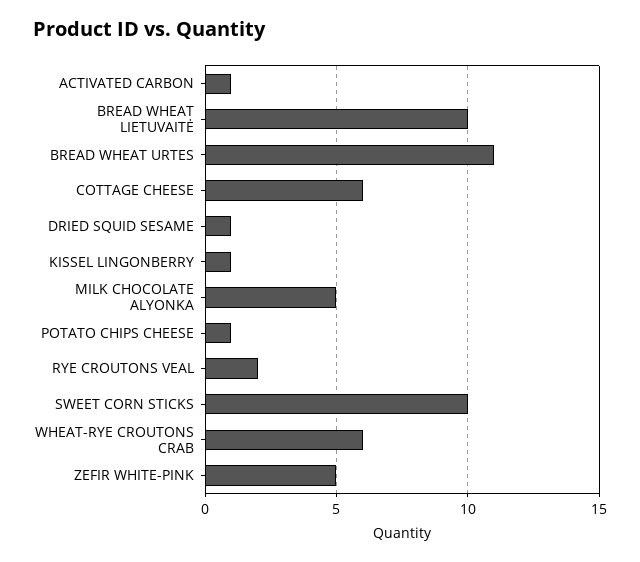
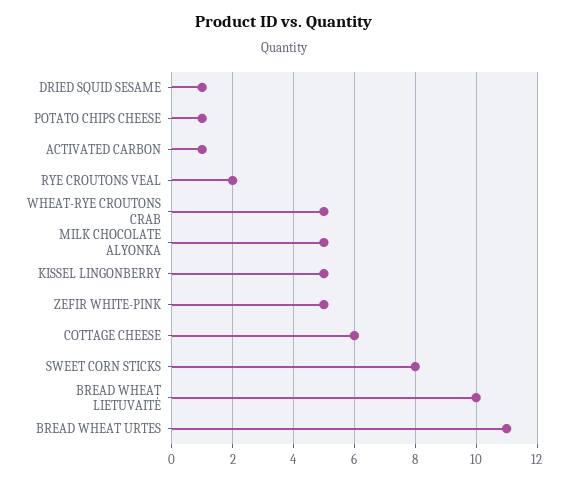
  {
    "ACTIVATED CARBON": 1,
    "BREAD WHEAT LIETUVAITĖ": 10,
    "BREAD WHEAT URTES": 11,
    "COTTAGE CHEESE": 6,
    "DRIED SQUID SESAME": 1,
-   "KISSEL LINGONBERRY": 1,
+   "KISSEL LINGONBERRY": 5,
    "MILK CHOCOLATE ALYONKA": 5,
    "POTATO CHIPS CHEESE": 1,
    "RYE CROUTONS VEAL": 2,
-   "SWEET CORN STICKS": 10,
+   "SWEET CORN STICKS": 8,
-   "WHEAT-RYE CROUTONS CRAB": 6,
+   "WHEAT-RYE CROUTONS CRAB": 5,
    "ZEFIR WHITE-PINK": 5
  }

